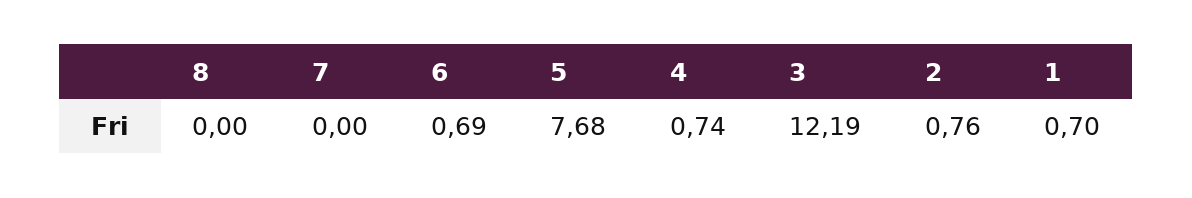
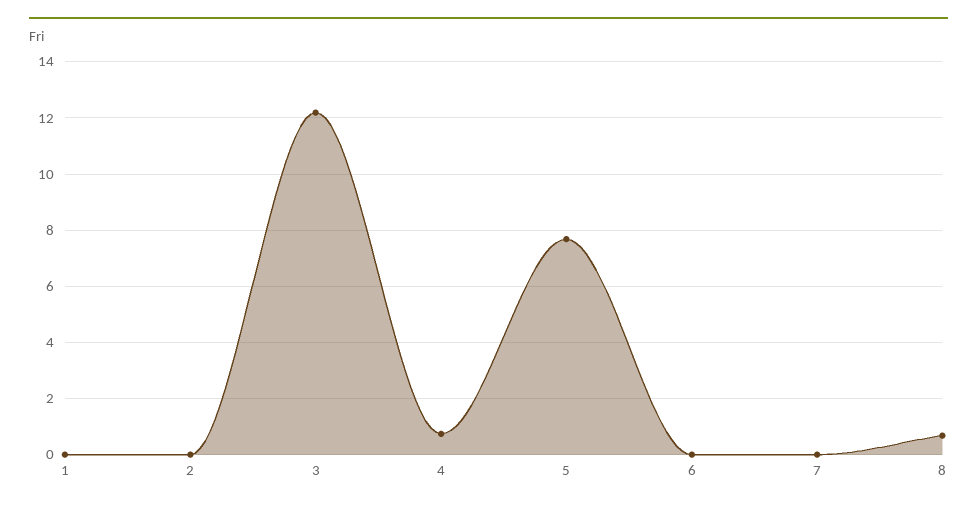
  {
-   "8": 0,
+   "8": 0.75,
    "7": 0,
-   "6": 0.69,
+   "6": 0,
    "5": 7.68,
    "4": 0.74,
    "3": 12.19,
-   "2": 0.76,
+   "2": 0,
-   "1": 0.7
+   "1": 0
  }

